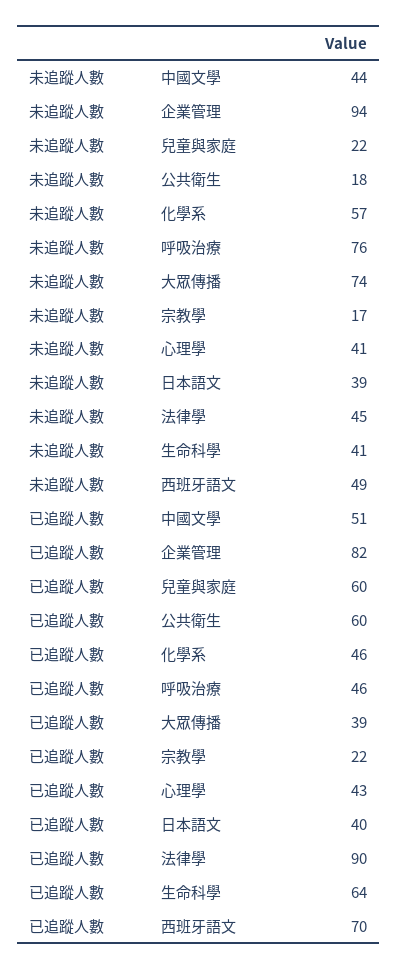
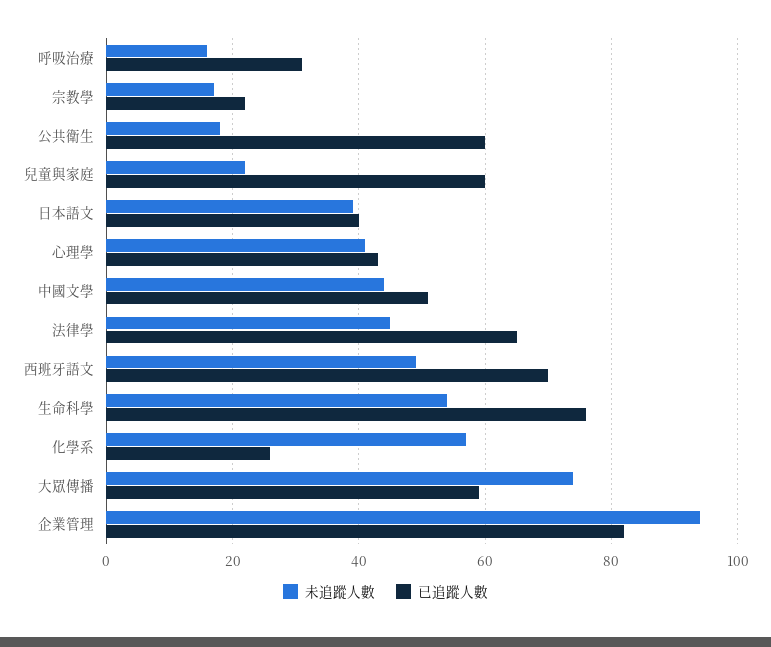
  {
    "未追蹤人數": {
      "中國文學": 44,
      "企業管理": 94,
      "兒童與家庭": 22,
      "公共衛生": 18,
      "化學系": 57,
-     "呼吸治療": 76,
+     "呼吸治療": 15,
      "大眾傳播": 74,
      "宗教學": 17,
      "心理學": 41,
      "日本語文": 39,
      "法律學": 45,
-     "生命科學": 41,
+     "生命科學": 55,
      "西班牙語文": 49
    },
    "已追蹤人數": {
      "中國文學": 51,
      "企業管理": 82,
      "兒童與家庭": 60,
      "公共衛生": 60,
-     "化學系": 46,
+     "化學系": 25,
-     "呼吸治療": 46,
+     "呼吸治療": 30,
-     "大眾傳播": 39,
+     "大眾傳播": 60,
      "宗教學": 22,
      "心理學": 43,
      "日本語文": 40,
-     "法律學": 90,
+     "法律學": 65,
-     "生命科學": 64,
+     "生命科學": 75,
      "西班牙語文": 70
    }
  }

